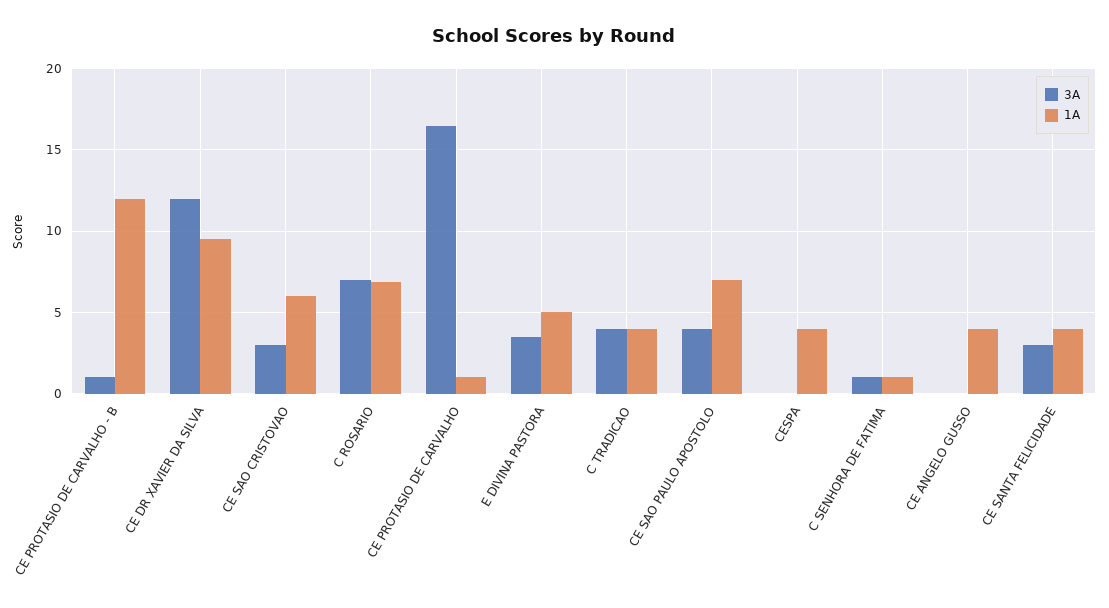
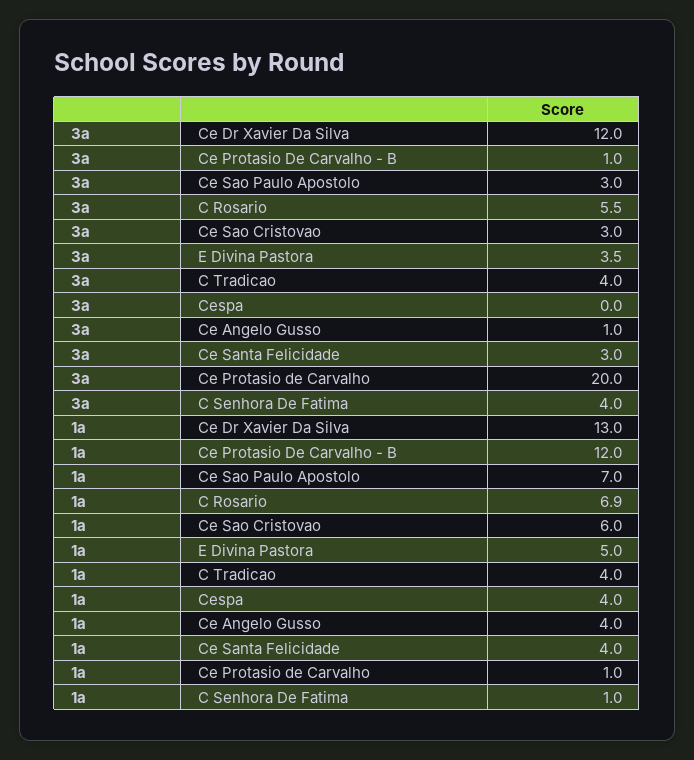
  {
    "3A": {
      "CE PROTASIO DE CARVALHO - B": 1,
      "CE DR XAVIER DA SILVA": 12,
      "CE SAO CRISTOVAO": 3,
-     "C ROSARIO": 7,
+     "C ROSARIO": 5.5,
-     "CE PROTASIO DE CARVALHO": 16.5,
+     "CE PROTASIO DE CARVALHO": 20,
      "E DIVINA PASTORA": 3.5,
      "C TRADICAO": 4,
-     "CE SAO PAULO APOSTOLO": 4,
+     "CE SAO PAULO APOSTOLO": 3,
      "CESPA": 0,
-     "C SENHORA DE FATIMA": 1,
+     "C SENHORA DE FATIMA": 4,
-     "CE ANGELO GUSSO": 0,
+     "CE ANGELO GUSSO": 1,
      "CE SANTA FELICIDADE": 3
    },
    "1A": {
      "CE PROTASIO DE CARVALHO - B": 12,
-     "CE DR XAVIER DA SILVA": 9.5,
+     "CE DR XAVIER DA SILVA": 13,
      "CE SAO CRISTOVAO": 6,
      "C ROSARIO": 6.9,
      "CE PROTASIO DE CARVALHO": 1,
      "E DIVINA PASTORA": 5,
      "C TRADICAO": 4,
      "CE SAO PAULO APOSTOLO": 7,
      "CESPA": 4,
      "C SENHORA DE FATIMA": 1,
      "CE ANGELO GUSSO": 4,
      "CE SANTA FELICIDADE": 4
    }
  }

